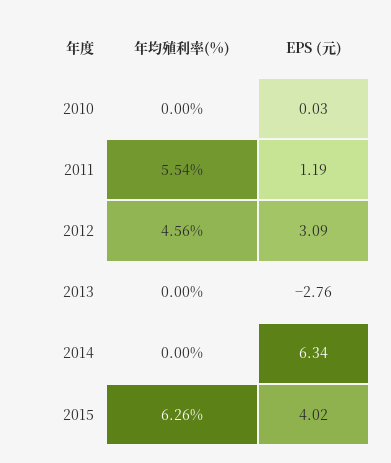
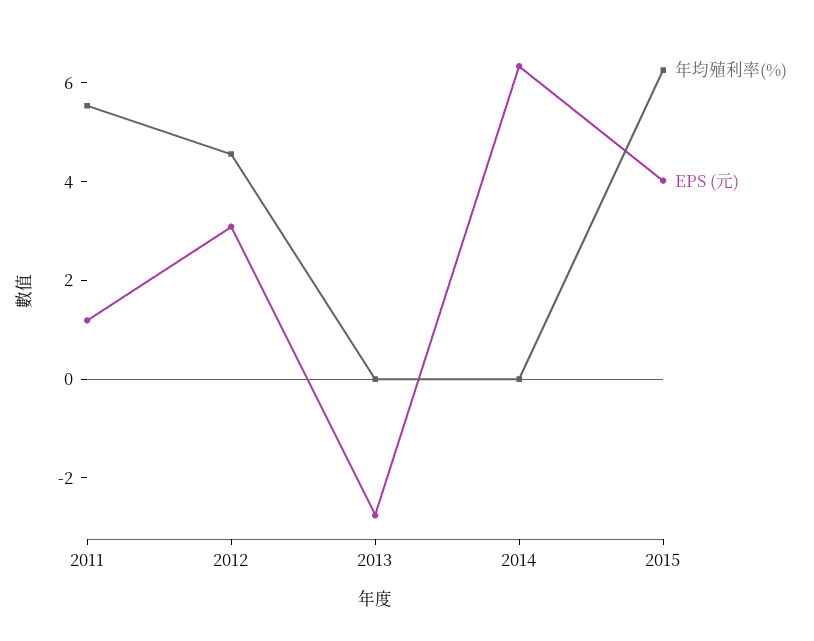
  {
    "年均殖利率(%)": {
-     "2010": 0,
      "2011": 5.54,
      "2012": 4.56,
      "2013": 0,
      "2014": 0,
      "2015": 6.26
    },
    "EPS (元)": {
-     "2010": 0.03,
      "2011": 1.19,
      "2012": 3.09,
      "2013": -2.76,
      "2014": 6.34,
      "2015": 4.02
    }
  }

